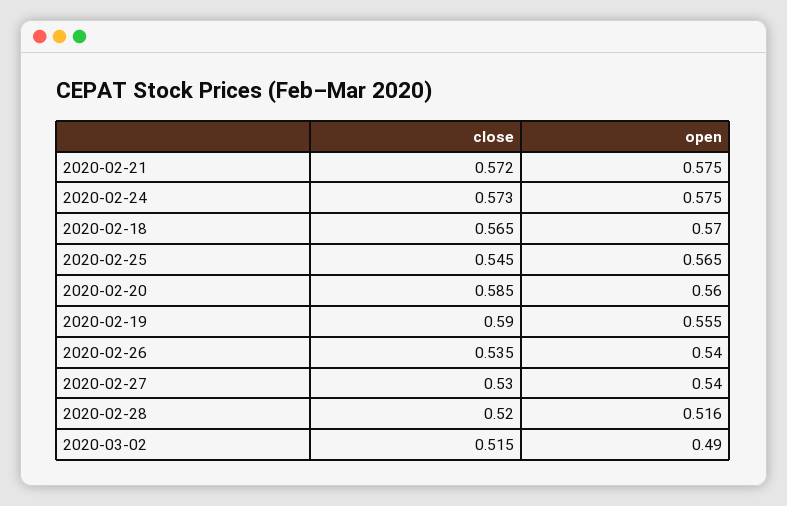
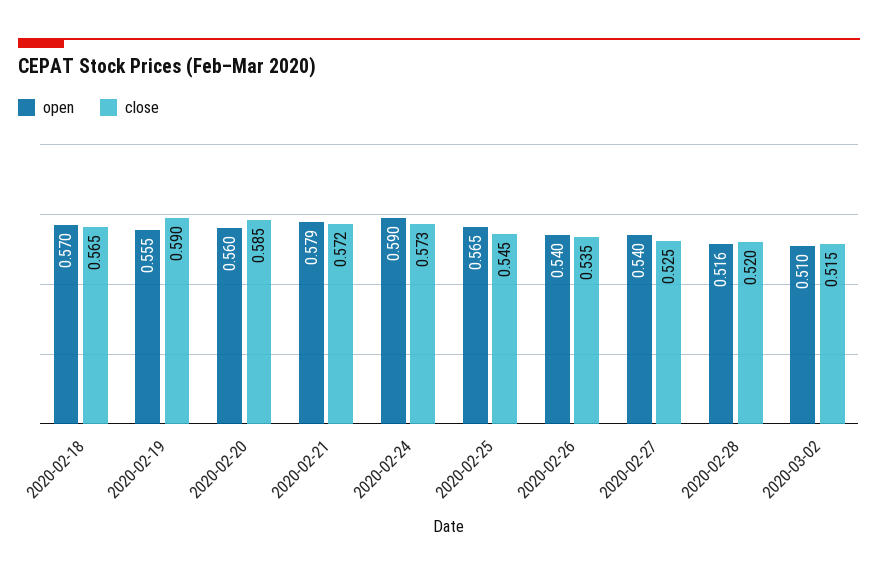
  {
    "close": {
      "2020-02-21": 0.572,
      "2020-02-24": 0.573,
      "2020-02-18": 0.565,
      "2020-02-25": 0.545,
      "2020-02-20": 0.585,
      "2020-02-19": 0.59,
      "2020-02-26": 0.535,
-     "2020-02-27": 0.53,
+     "2020-02-27": 0.525,
      "2020-02-28": 0.52,
      "2020-03-02": 0.515
    },
    "open": {
-     "2020-02-21": 0.575,
+     "2020-02-21": 0.579,
-     "2020-02-24": 0.575,
+     "2020-02-24": 0.59,
      "2020-02-18": 0.57,
      "2020-02-25": 0.565,
      "2020-02-20": 0.56,
      "2020-02-19": 0.555,
      "2020-02-26": 0.54,
      "2020-02-27": 0.54,
      "2020-02-28": 0.516,
-     "2020-03-02": 0.49
+     "2020-03-02": 0.51
    }
  }

